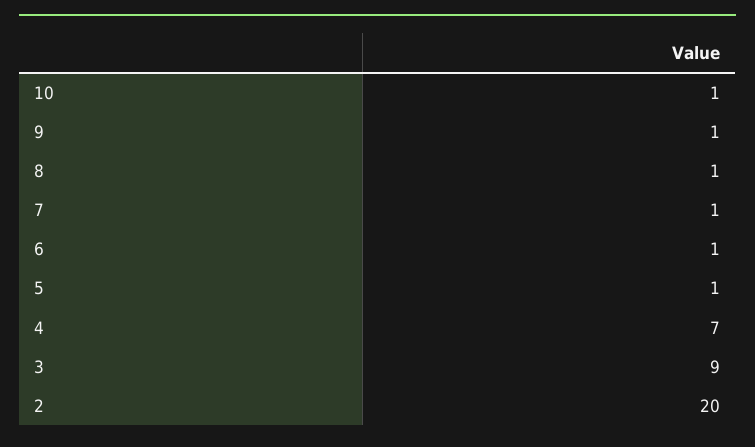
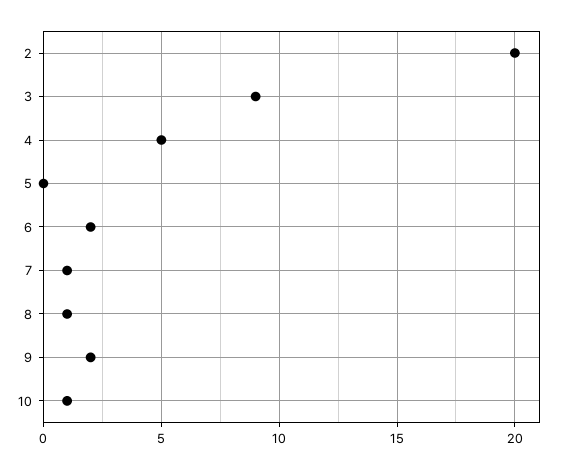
  {
    "10": 1,
-   "9": 1,
+   "9": 2,
    "8": 1,
    "7": 1,
-   "6": 1,
+   "6": 2,
-   "5": 1,
+   "5": 0,
-   "4": 7,
+   "4": 5,
    "3": 9,
    "2": 20
  }

